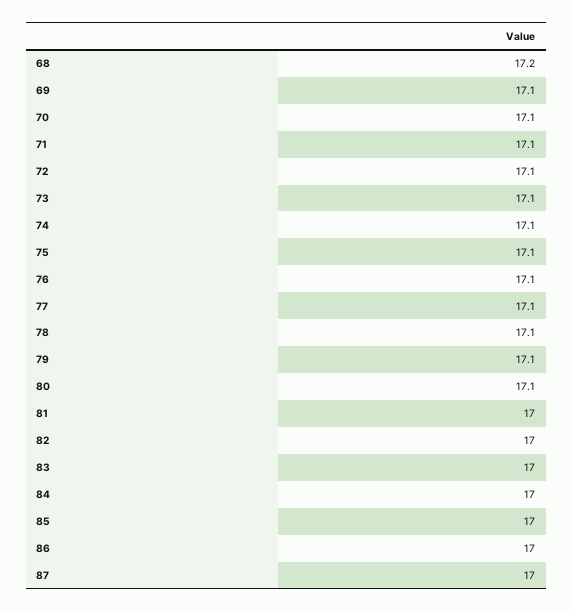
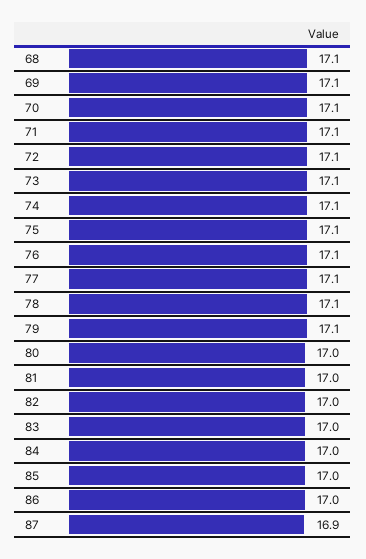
  {
-   "68": 17.2,
+   "68": 17.1,
    "69": 17.1,
    "70": 17.1,
    "71": 17.1,
    "72": 17.1,
    "73": 17.1,
    "74": 17.1,
    "75": 17.1,
    "76": 17.1,
    "77": 17.1,
    "78": 17.1,
    "79": 17.1,
-   "80": 17.1,
+   "80": 17,
    "81": 17,
    "82": 17,
    "83": 17,
    "84": 17,
    "85": 17,
    "86": 17,
-   "87": 17
+   "87": 16.9
  }

